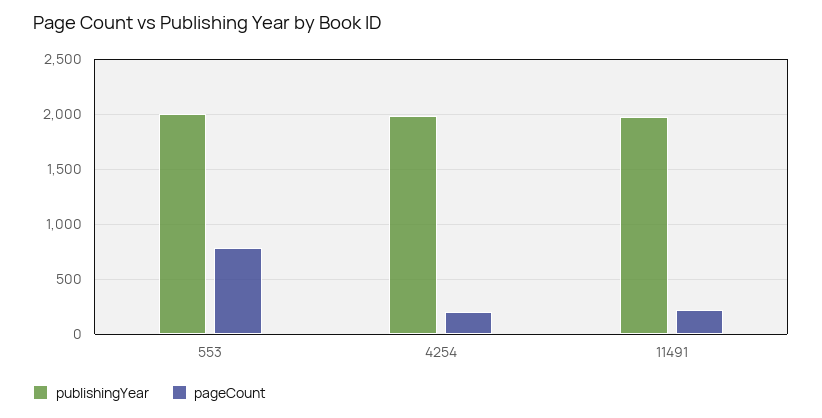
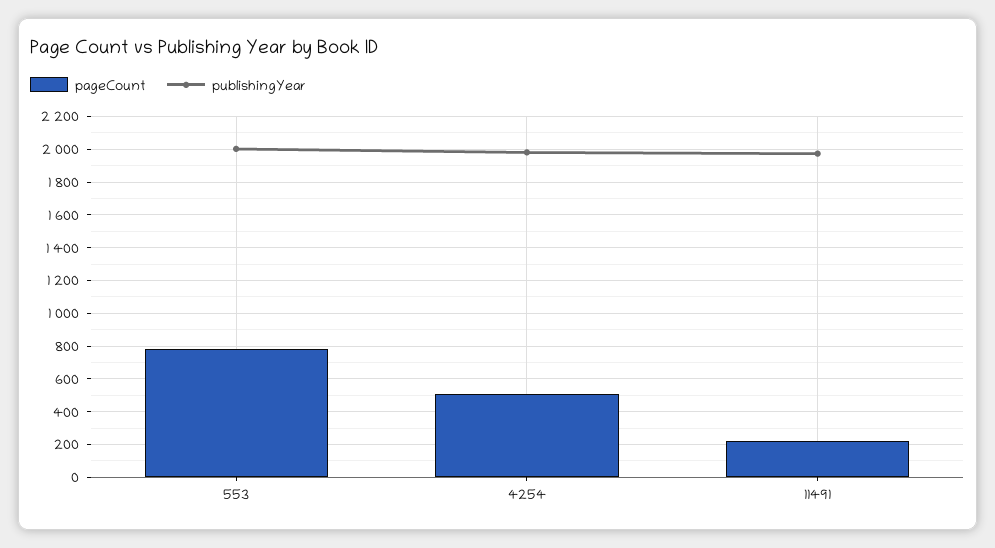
  {
    "publishingYear": {
      "553": 2000,
      "4254": 2000,
      "11491": 1950
    },
    "pageCount": {
      "553": 800,
-     "4254": 200,
+     "4254": 500,
      "11491": 200
    }
  }

